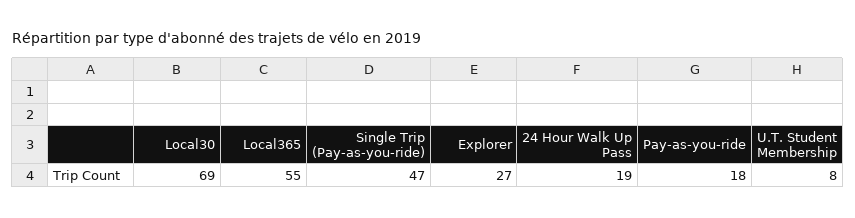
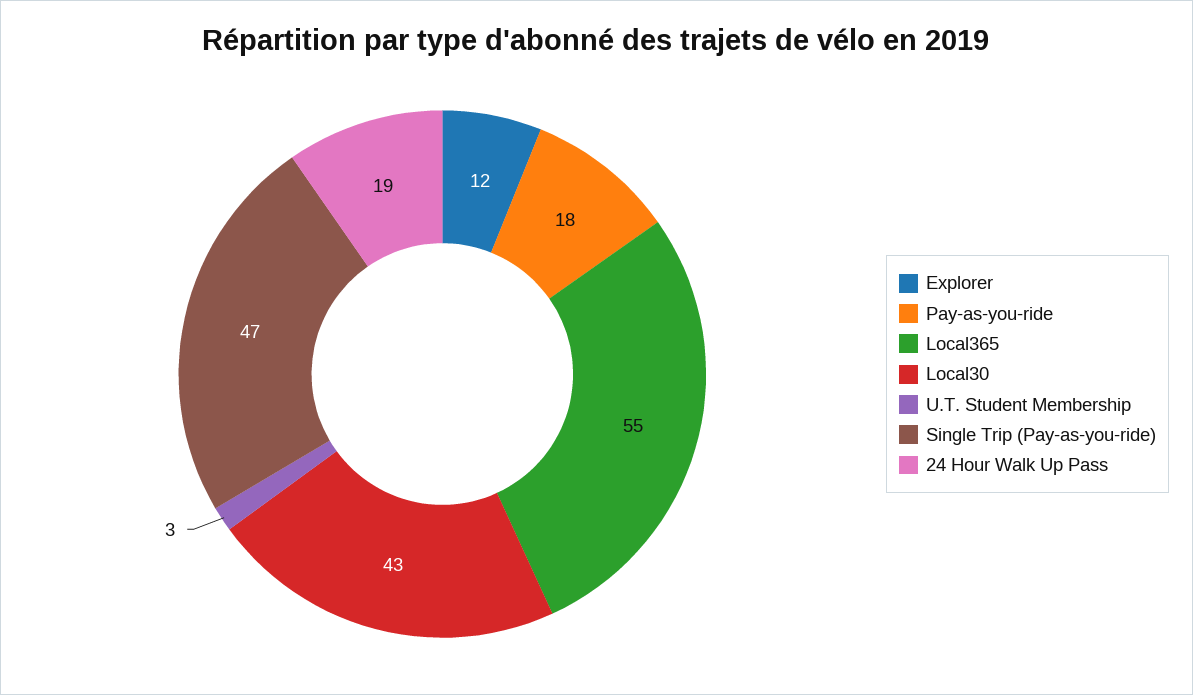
  {
-   "Local30": 69,
+   "Local30": 43,
    "Local365": 55,
    "Single Trip (Pay-as-you-ride)": 47,
-   "Explorer": 27,
+   "Explorer": 12,
    "24 Hour Walk Up Pass": 19,
    "Pay-as-you-ride": 18,
-   "U.T. Student Membership": 8
+   "U.T. Student Membership": 3
  }

